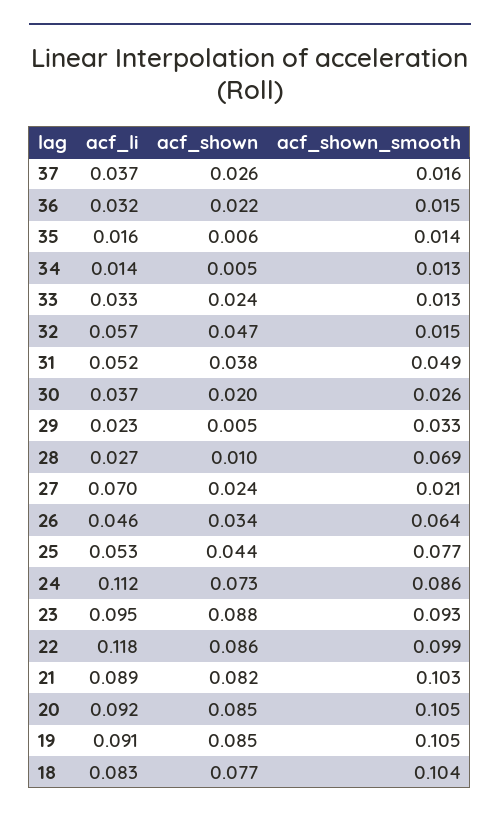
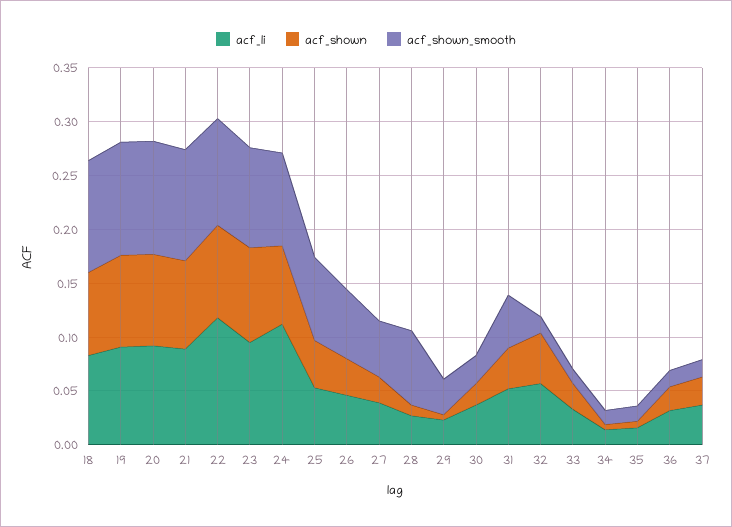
  {
    "acf_li": {
      "37": 0.037,
      "36": 0.032,
      "35": 0.016,
      "34": 0.014,
      "33": 0.033,
      "32": 0.057,
      "31": 0.052,
      "30": 0.037,
      "29": 0.023,
      "28": 0.027,
-     "27": 0.07,
+     "27": 0.04,
      "26": 0.046,
      "25": 0.053,
      "24": 0.112,
      "23": 0.095,
      "22": 0.118,
      "21": 0.089,
      "20": 0.092,
      "19": 0.091,
      "18": 0.083
    },
    "acf_shown": {
      "37": 0.026,
      "36": 0.022,
      "35": 0.006,
      "34": 0.005,
      "33": 0.024,
      "32": 0.047,
      "31": 0.038,
      "30": 0.02,
      "29": 0.005,
      "28": 0.01,
      "27": 0.024,
      "26": 0.034,
      "25": 0.044,
      "24": 0.073,
      "23": 0.088,
      "22": 0.086,
      "21": 0.082,
      "20": 0.085,
      "19": 0.085,
      "18": 0.077
    },
    "acf_shown_smooth": {
      "37": 0.016,
      "36": 0.015,
      "35": 0.014,
      "34": 0.013,
      "33": 0.013,
      "32": 0.015,
      "31": 0.049,
      "30": 0.026,
      "29": 0.033,
      "28": 0.069,
-     "27": 0.021,
+     "27": 0.05,
      "26": 0.064,
      "25": 0.077,
      "24": 0.086,
      "23": 0.093,
      "22": 0.099,
      "21": 0.103,
      "20": 0.105,
      "19": 0.105,
      "18": 0.104
    }
  }

